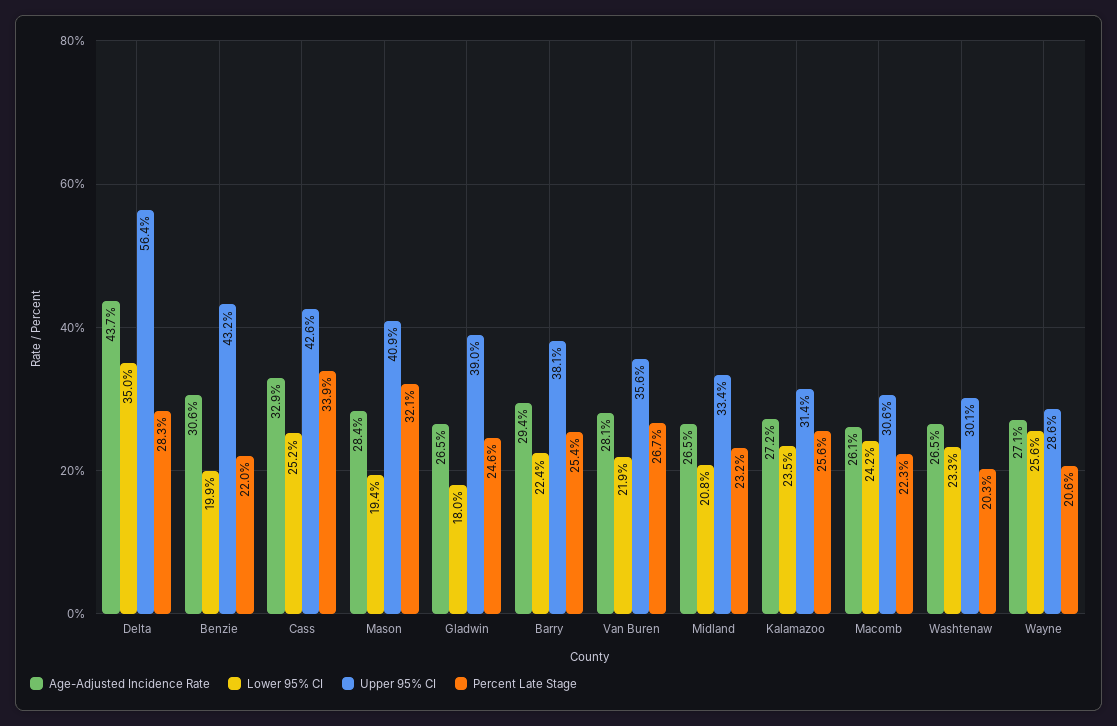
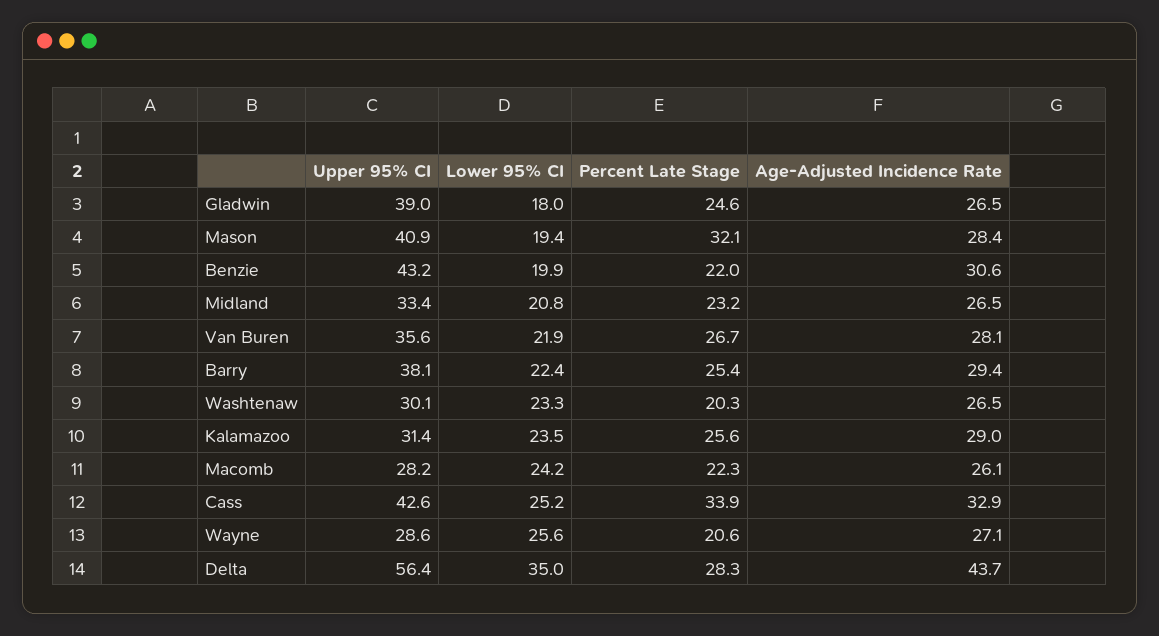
  {
    "Age-Adjusted Incidence Rate": {
      "Delta": 43.7,
      "Benzie": 30.6,
      "Cass": 32.9,
      "Mason": 28.4,
      "Gladwin": 26.5,
      "Barry": 29.4,
      "Van Buren": 28.1,
      "Midland": 26.5,
-     "Kalamazoo": 27.2,
+     "Kalamazoo": 29,
      "Macomb": 26.1,
      "Washtenaw": 26.5,
      "Wayne": 27.1
    },
    "Lower 95% CI": {
      "Delta": 35,
      "Benzie": 19.9,
      "Cass": 25.2,
      "Mason": 19.4,
      "Gladwin": 18,
      "Barry": 22.4,
      "Van Buren": 21.9,
      "Midland": 20.8,
      "Kalamazoo": 23.5,
      "Macomb": 24.2,
      "Washtenaw": 23.3,
      "Wayne": 25.6
    },
    "Upper 95% CI": {
      "Delta": 56.4,
      "Benzie": 43.2,
      "Cass": 42.6,
      "Mason": 40.9,
      "Gladwin": 39,
      "Barry": 38.1,
      "Van Buren": 35.6,
      "Midland": 33.4,
      "Kalamazoo": 31.4,
-     "Macomb": 30.6,
+     "Macomb": 28.2,
      "Washtenaw": 30.1,
      "Wayne": 28.6
    },
    "Percent Late Stage": {
      "Delta": 28.3,
      "Benzie": 22,
      "Cass": 33.9,
      "Mason": 32.1,
      "Gladwin": 24.6,
      "Barry": 25.4,
      "Van Buren": 26.7,
      "Midland": 23.2,
      "Kalamazoo": 25.6,
      "Macomb": 22.3,
      "Washtenaw": 20.3,
      "Wayne": 20.6
    }
  }

